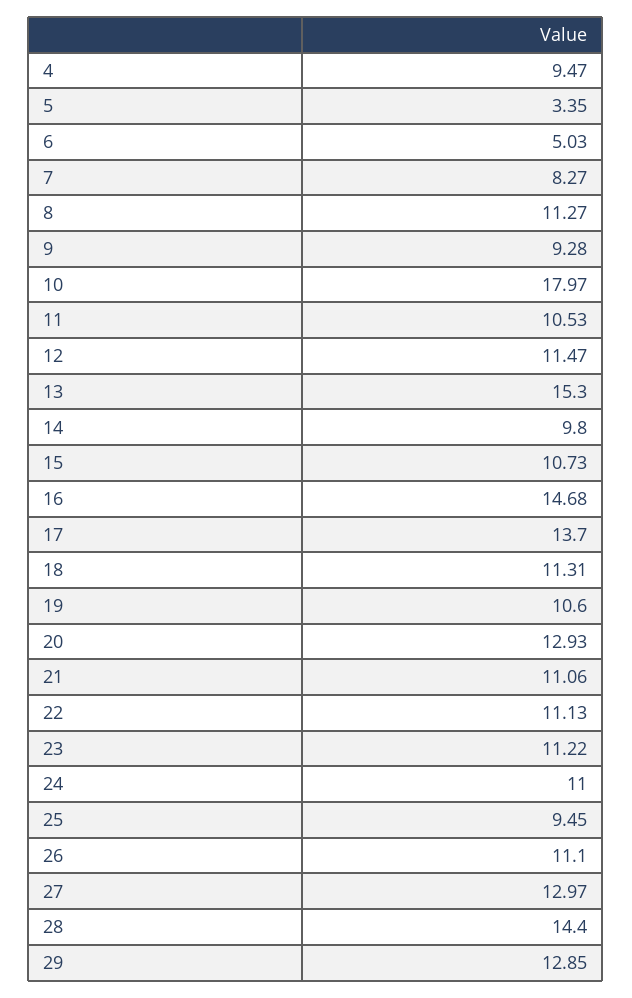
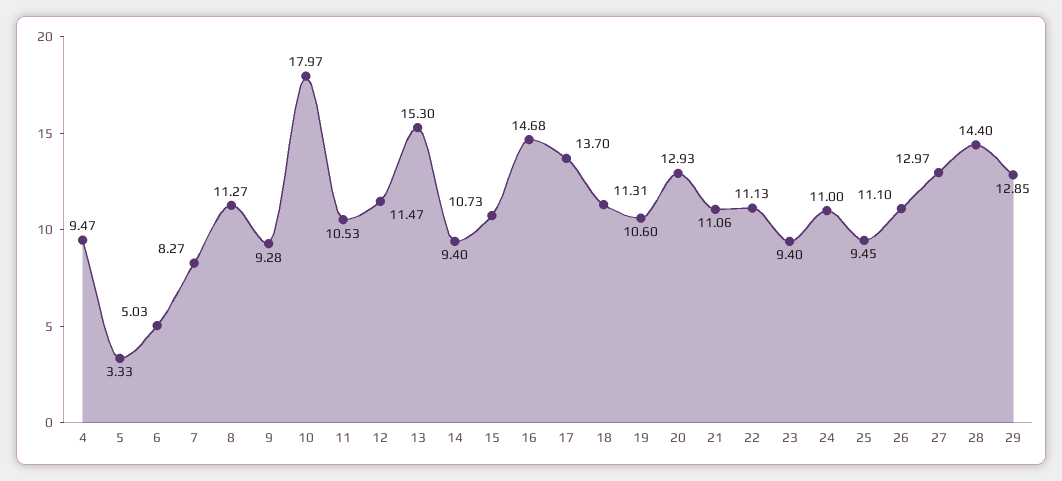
  {
    "4": 9.47,
-   "5": 3.35,
+   "5": 3.33,
    "6": 5.03,
    "7": 8.27,
    "8": 11.27,
    "9": 9.28,
    "10": 17.97,
    "11": 10.53,
    "12": 11.47,
    "13": 15.3,
-   "14": 9.8,
+   "14": 9.4,
    "15": 10.73,
    "16": 14.68,
    "17": 13.7,
    "18": 11.31,
    "19": 10.6,
    "20": 12.93,
    "21": 11.06,
    "22": 11.13,
-   "23": 11.22,
+   "23": 9.4,
    "24": 11,
    "25": 9.45,
    "26": 11.1,
    "27": 12.97,
    "28": 14.4,
    "29": 12.85
  }

